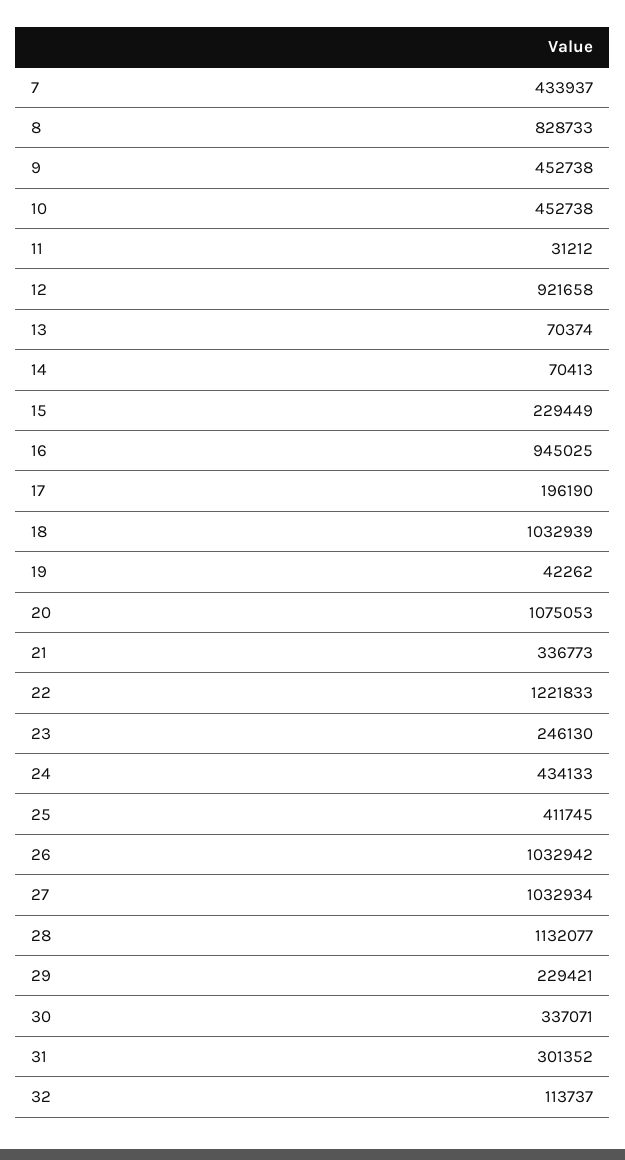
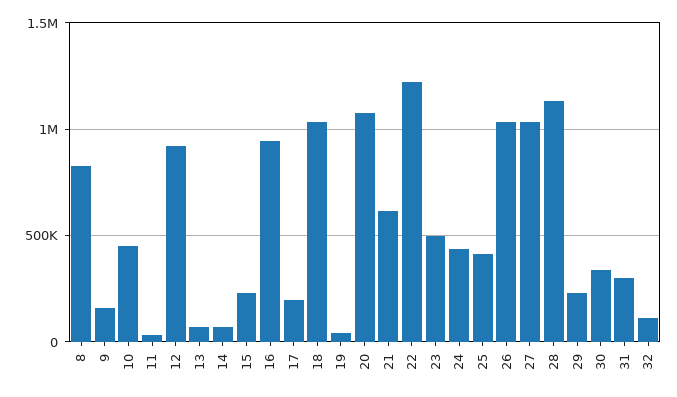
  {
-   "7": 433937,
    "8": 828733,
-   "9": 452738,
+   "9": 150000,
    "10": 452738,
    "11": 31212,
    "12": 921658,
    "13": 70374,
    "14": 70413,
    "15": 229449,
    "16": 945025,
    "17": 196190,
    "18": 1032939,
    "19": 42262,
    "20": 1075053,
-   "21": 336773,
+   "21": 600000,
    "22": 1221833,
-   "23": 246130,
+   "23": 500000,
    "24": 434133,
    "25": 411745,
    "26": 1032942,
    "27": 1032934,
    "28": 1132077,
    "29": 229421,
    "30": 337071,
    "31": 301352,
    "32": 113737
  }

